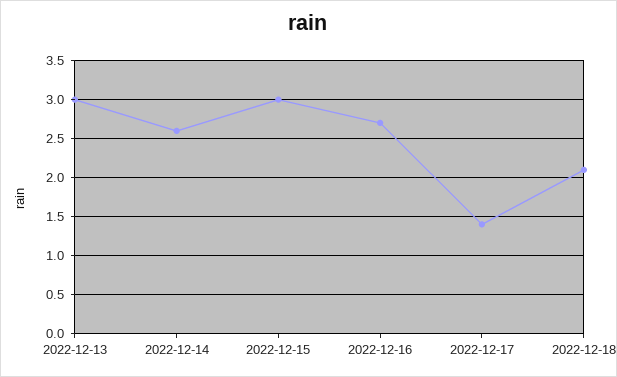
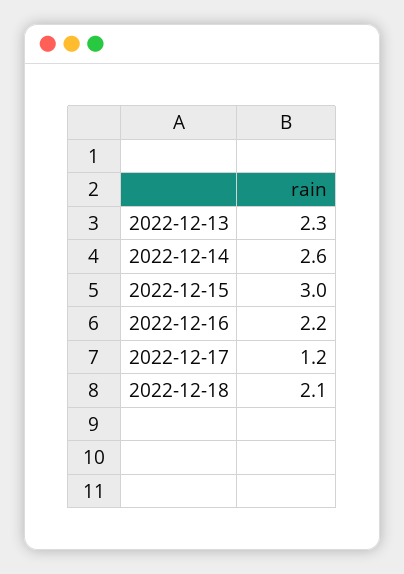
  {
-   "2022-12-13": 3,
+   "2022-12-13": 2.3,
    "2022-12-14": 2.6,
    "2022-12-15": 3,
-   "2022-12-16": 2.7,
+   "2022-12-16": 2.2,
-   "2022-12-17": 1.4,
+   "2022-12-17": 1.2,
    "2022-12-18": 2.1
  }

